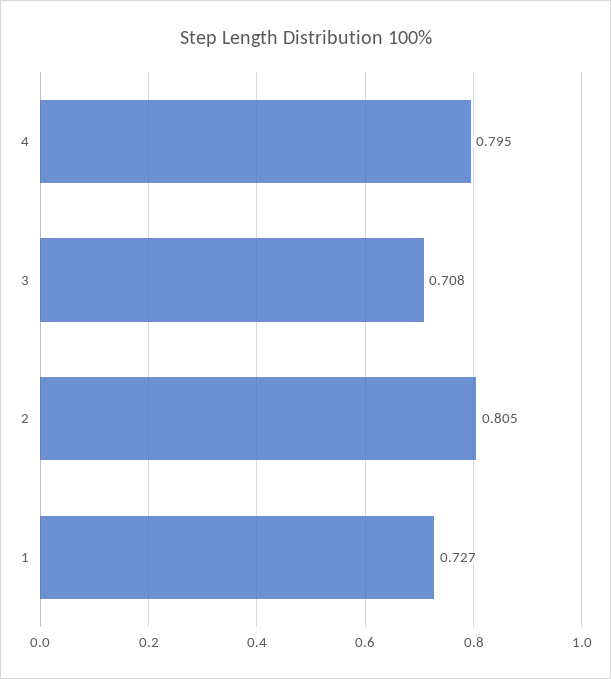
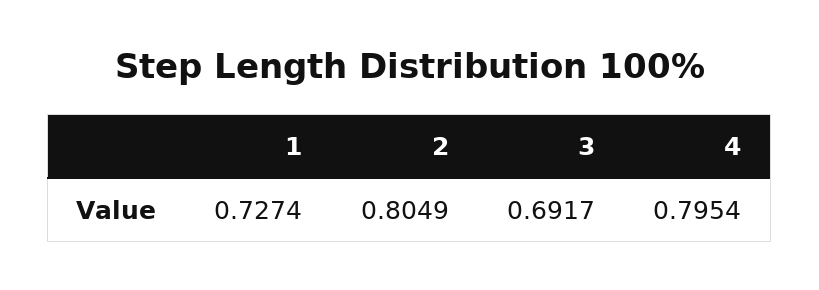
  {
    "4": 0.7954,
-   "3": 0.708,
+   "3": 0.6917,
    "2": 0.8049,
    "1": 0.7274
  }

